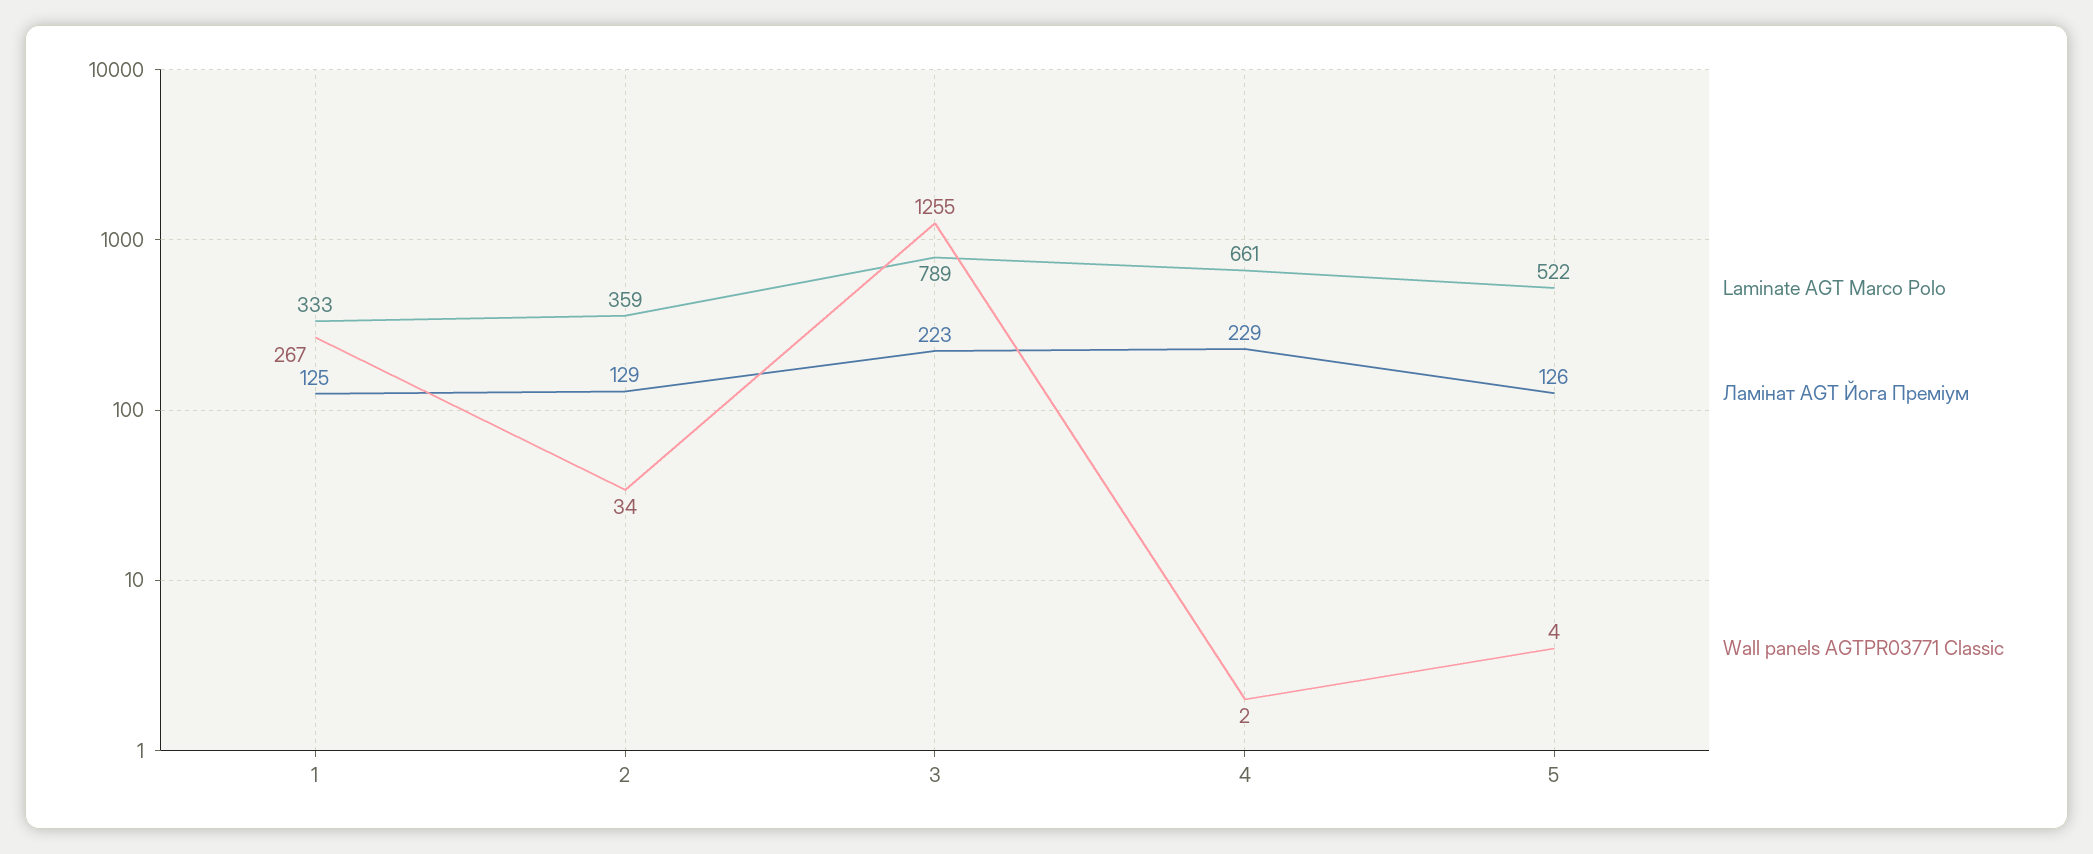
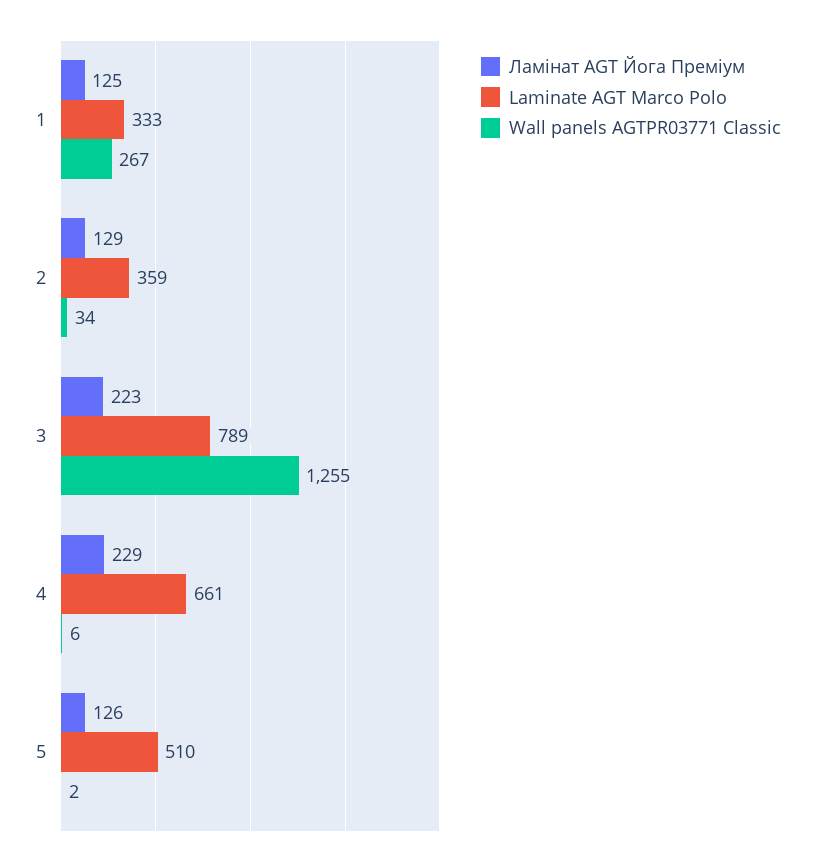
  {
    "Laminate AGT Marco Polo": {
      "1": 333,
      "2": 359,
      "3": 789,
      "4": 661,
-     "5": 522
+     "5": 510
    },
    "Ламінат AGT Йога Преміум": {
      "1": 125,
      "2": 129,
      "3": 223,
      "4": 229,
      "5": 126
    },
    "Wall panels AGTPR03771 Classic": {
      "1": 267,
      "2": 34,
      "3": 1255,
-     "4": 2,
+     "4": 6,
-     "5": 4
+     "5": 2
    }
  }

